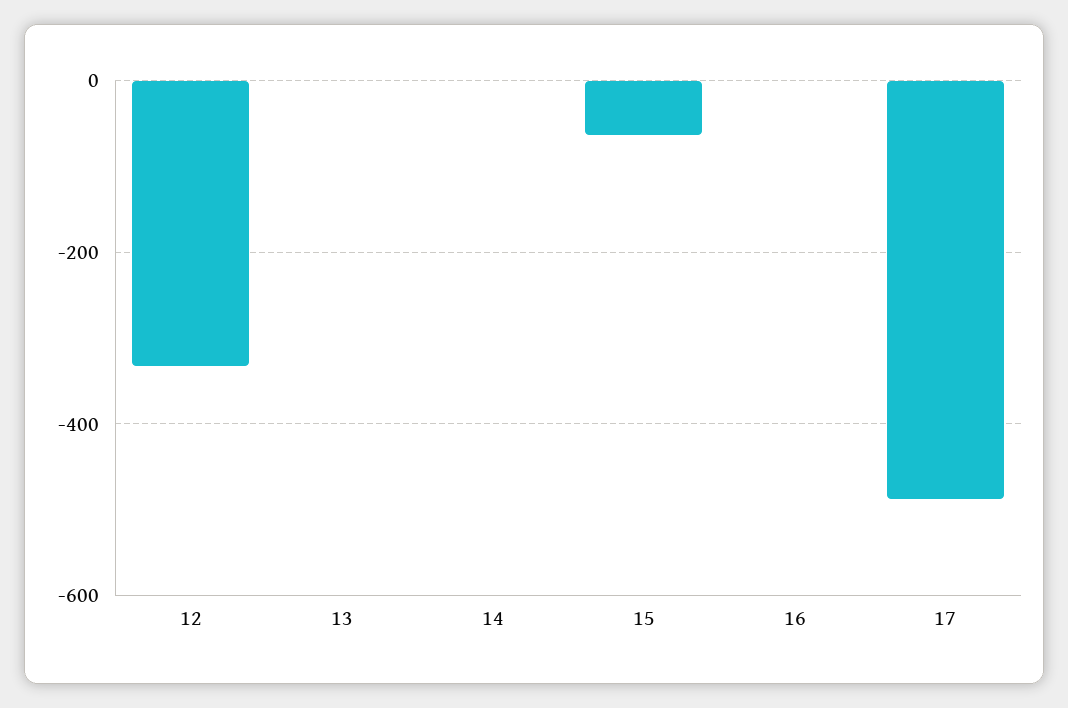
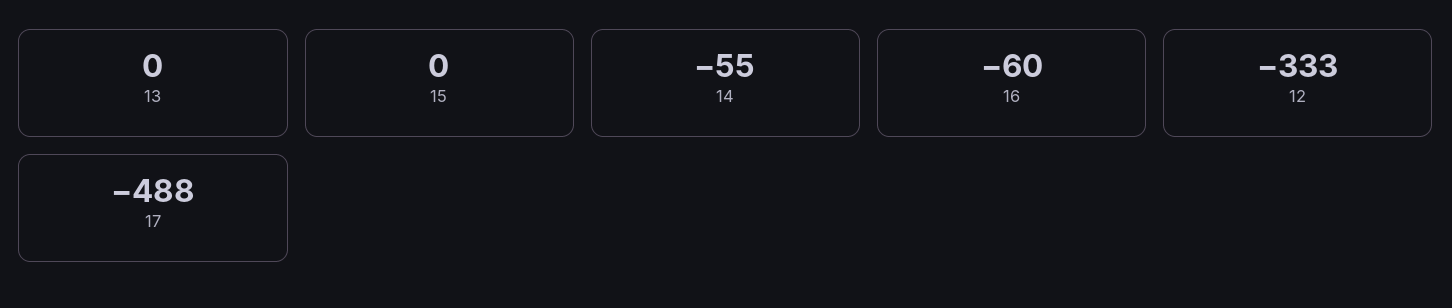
  {
    "12": -333,
    "13": 0,
-   "14": 0,
+   "14": -55,
-   "15": -60,
+   "15": 0,
-   "16": 0,
+   "16": -60,
    "17": -488
  }

